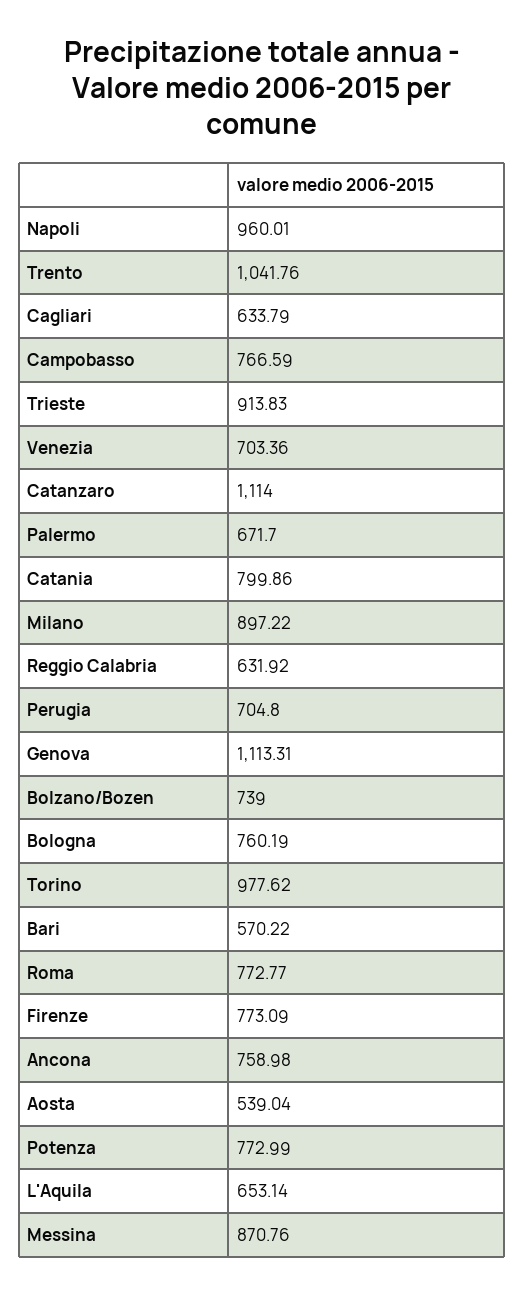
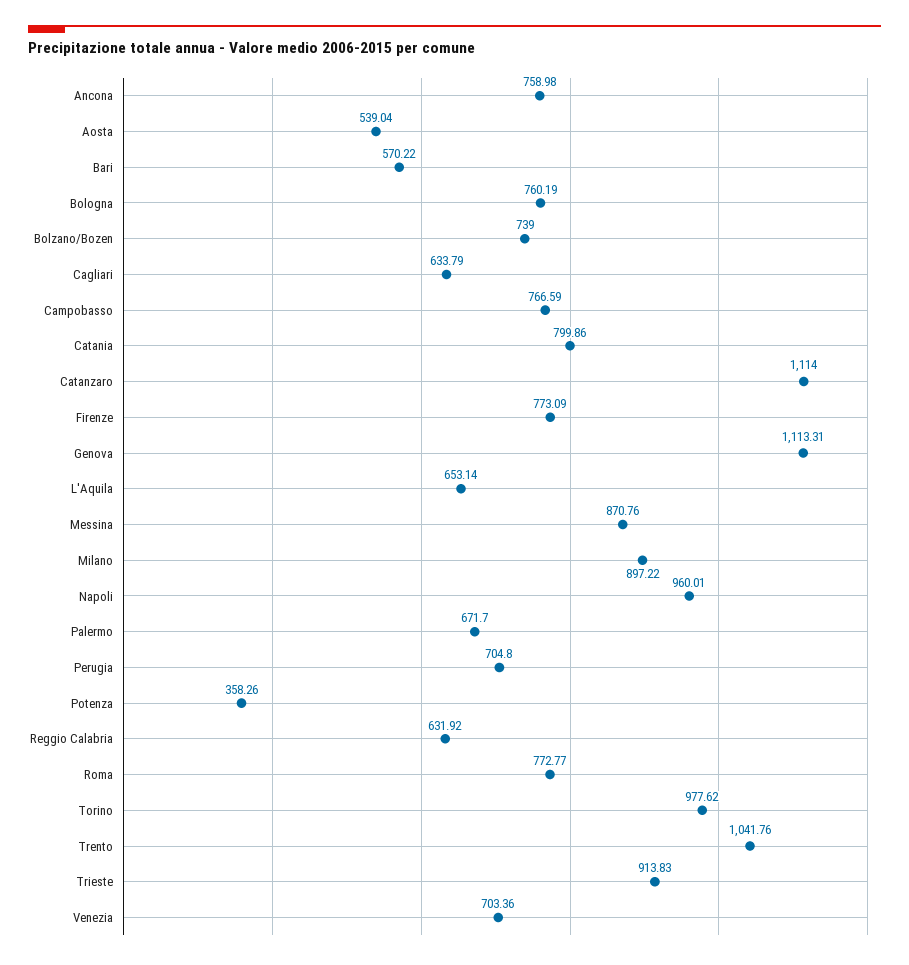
  {
    "Napoli": 960.01,
    "Trento": 1041.76,
    "Cagliari": 633.79,
    "Campobasso": 766.59,
    "Trieste": 913.83,
    "Venezia": 703.36,
    "Catanzaro": 1114,
    "Palermo": 671.7,
    "Catania": 799.86,
    "Milano": 897.22,
    "Reggio Calabria": 631.92,
    "Perugia": 704.8,
    "Genova": 1113.31,
    "Bolzano/Bozen": 739,
    "Bologna": 760.19,
    "Torino": 977.62,
    "Bari": 570.22,
    "Roma": 772.77,
    "Firenze": 773.09,
    "Ancona": 758.98,
    "Aosta": 539.04,
-   "Potenza": 772.99,
+   "Potenza": 358.26,
    "L'Aquila": 653.14,
    "Messina": 870.76
  }

